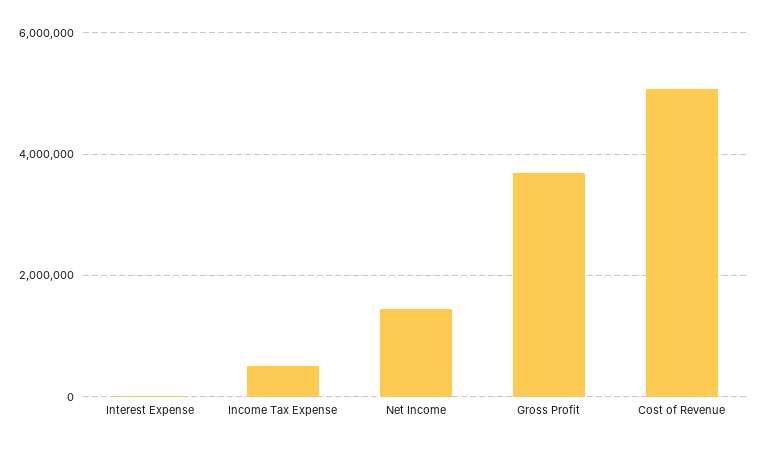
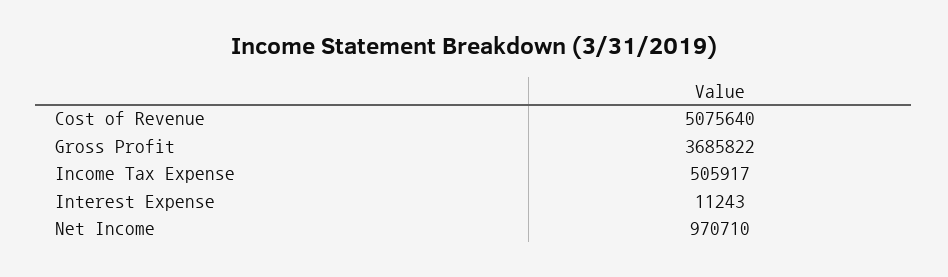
  {
    "Interest Expense": 11243,
    "Income Tax Expense": 505917,
-   "Net Income": 1400000,
+   "Net Income": 970710,
    "Gross Profit": 3685822,
    "Cost of Revenue": 5075640
  }

